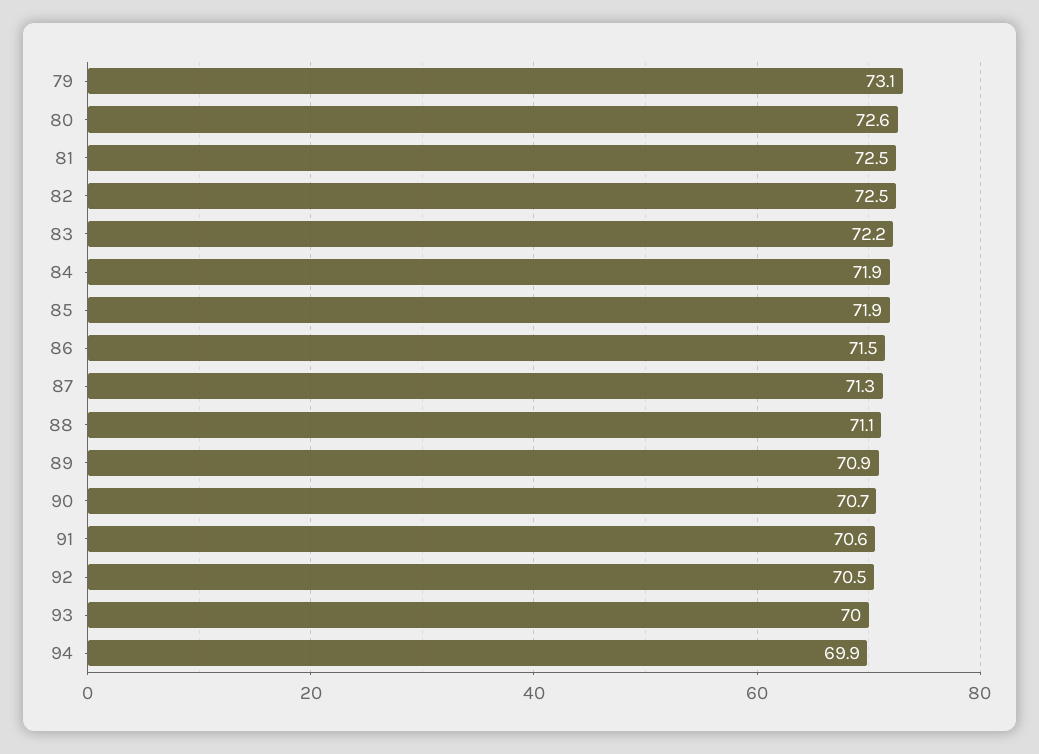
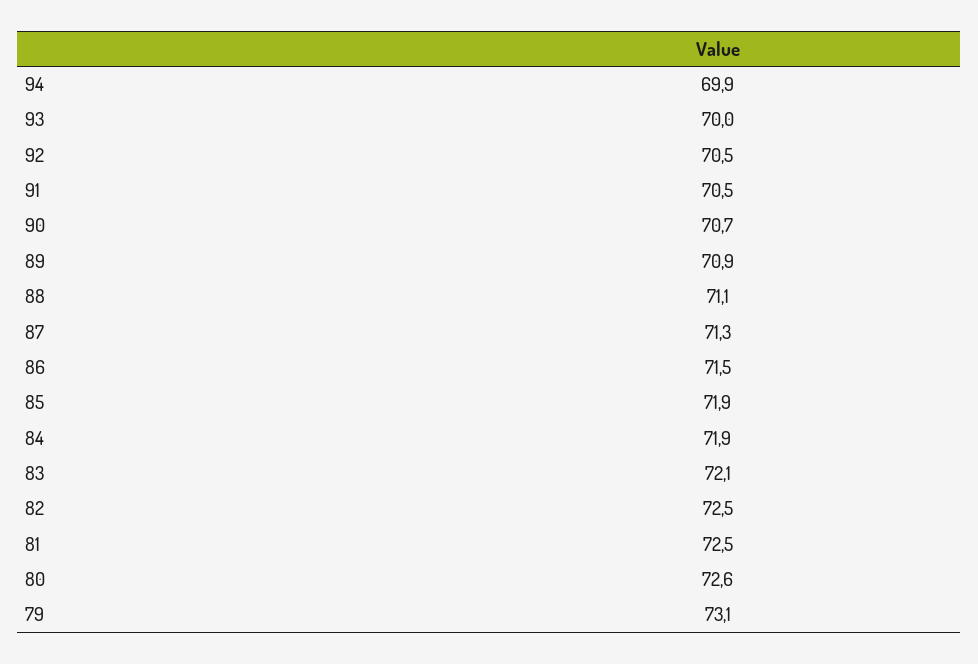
  {
    "79": 73.1,
    "80": 72.6,
    "81": 72.5,
    "82": 72.5,
-   "83": 72.2,
+   "83": 72.1,
    "84": 71.9,
    "85": 71.9,
    "86": 71.5,
    "87": 71.3,
    "88": 71.1,
    "89": 70.9,
    "90": 70.7,
-   "91": 70.6,
+   "91": 70.5,
    "92": 70.5,
    "93": 70,
    "94": 69.9
  }

